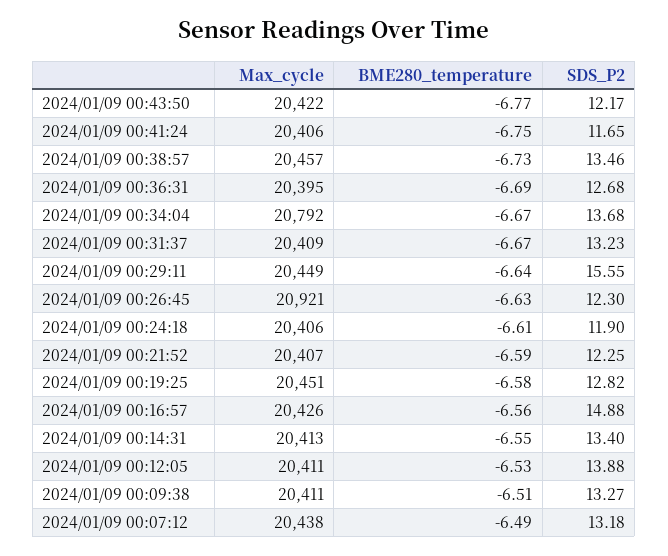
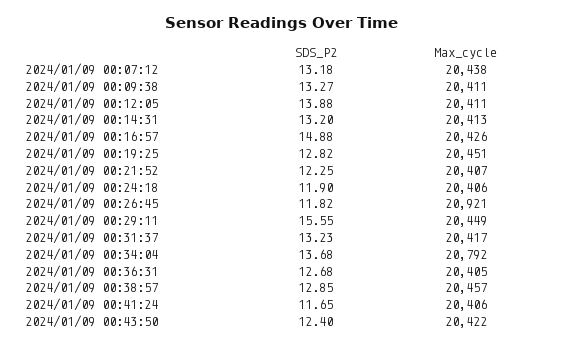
  {
    "Max_cycle": {
      "2024/01/09 00:43:50": 20422,
      "2024/01/09 00:41:24": 20406,
      "2024/01/09 00:38:57": 20457,
-     "2024/01/09 00:36:31": 20395,
+     "2024/01/09 00:36:31": 20405,
      "2024/01/09 00:34:04": 20792,
-     "2024/01/09 00:31:37": 20409,
+     "2024/01/09 00:31:37": 20417,
      "2024/01/09 00:29:11": 20449,
      "2024/01/09 00:26:45": 20921,
      "2024/01/09 00:24:18": 20406,
      "2024/01/09 00:21:52": 20407,
      "2024/01/09 00:19:25": 20451,
      "2024/01/09 00:16:57": 20426,
      "2024/01/09 00:14:31": 20413,
      "2024/01/09 00:12:05": 20411,
      "2024/01/09 00:09:38": 20411,
      "2024/01/09 00:07:12": 20438
    },
-   "BME280_temperature": {
-     "2024/01/09 00:43:50": -6.77,
-     "2024/01/09 00:41:24": -6.75,
-     "2024/01/09 00:38:57": -6.73,
-     "2024/01/09 00:36:31": -6.69,
-     "2024/01/09 00:34:04": -6.67,
-     "2024/01/09 00:31:37": -6.67,
-     "2024/01/09 00:29:11": -6.64,
-     "2024/01/09 00:26:45": -6.63,
-     "2024/01/09 00:24:18": -6.61,
-     "2024/01/09 00:21:52": -6.59,
-     "2024/01/09 00:19:25": -6.58,
-     "2024/01/09 00:16:57": -6.56,
-     "2024/01/09 00:14:31": -6.55,
-     "2024/01/09 00:12:05": -6.53,
-     "2024/01/09 00:09:38": -6.51,
-     "2024/01/09 00:07:12": -6.49
-   },
    "SDS_P2": {
-     "2024/01/09 00:43:50": 12.17,
+     "2024/01/09 00:43:50": 12.4,
      "2024/01/09 00:41:24": 11.65,
-     "2024/01/09 00:38:57": 13.46,
+     "2024/01/09 00:38:57": 12.85,
      "2024/01/09 00:36:31": 12.68,
      "2024/01/09 00:34:04": 13.68,
      "2024/01/09 00:31:37": 13.23,
      "2024/01/09 00:29:11": 15.55,
-     "2024/01/09 00:26:45": 12.3,
+     "2024/01/09 00:26:45": 11.82,
      "2024/01/09 00:24:18": 11.9,
      "2024/01/09 00:21:52": 12.25,
      "2024/01/09 00:19:25": 12.82,
      "2024/01/09 00:16:57": 14.88,
-     "2024/01/09 00:14:31": 13.4,
+     "2024/01/09 00:14:31": 13.2,
      "2024/01/09 00:12:05": 13.88,
      "2024/01/09 00:09:38": 13.27,
      "2024/01/09 00:07:12": 13.18
    }
  }

